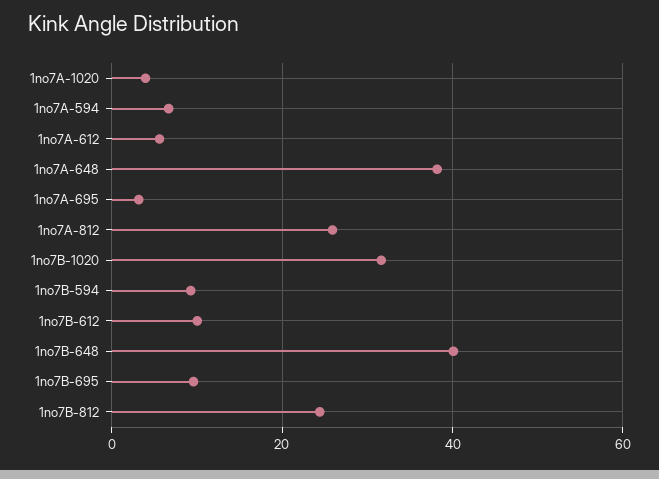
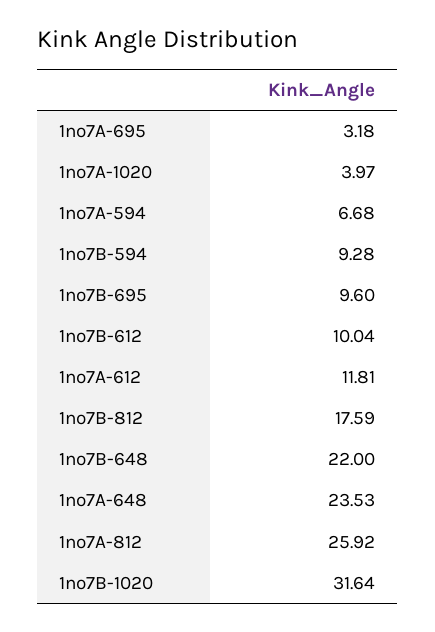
  {
    "1no7A-1020": 3.97,
    "1no7A-594": 6.68,
-   "1no7A-612": 6,
+   "1no7A-612": 11.81,
-   "1no7A-648": 38,
+   "1no7A-648": 23.53,
    "1no7A-695": 3.18,
    "1no7A-812": 25.92,
    "1no7B-1020": 31.64,
    "1no7B-594": 9.28,
    "1no7B-612": 10.04,
-   "1no7B-648": 40,
+   "1no7B-648": 22,
    "1no7B-695": 9.6,
-   "1no7B-812": 24
+   "1no7B-812": 17.59
  }

